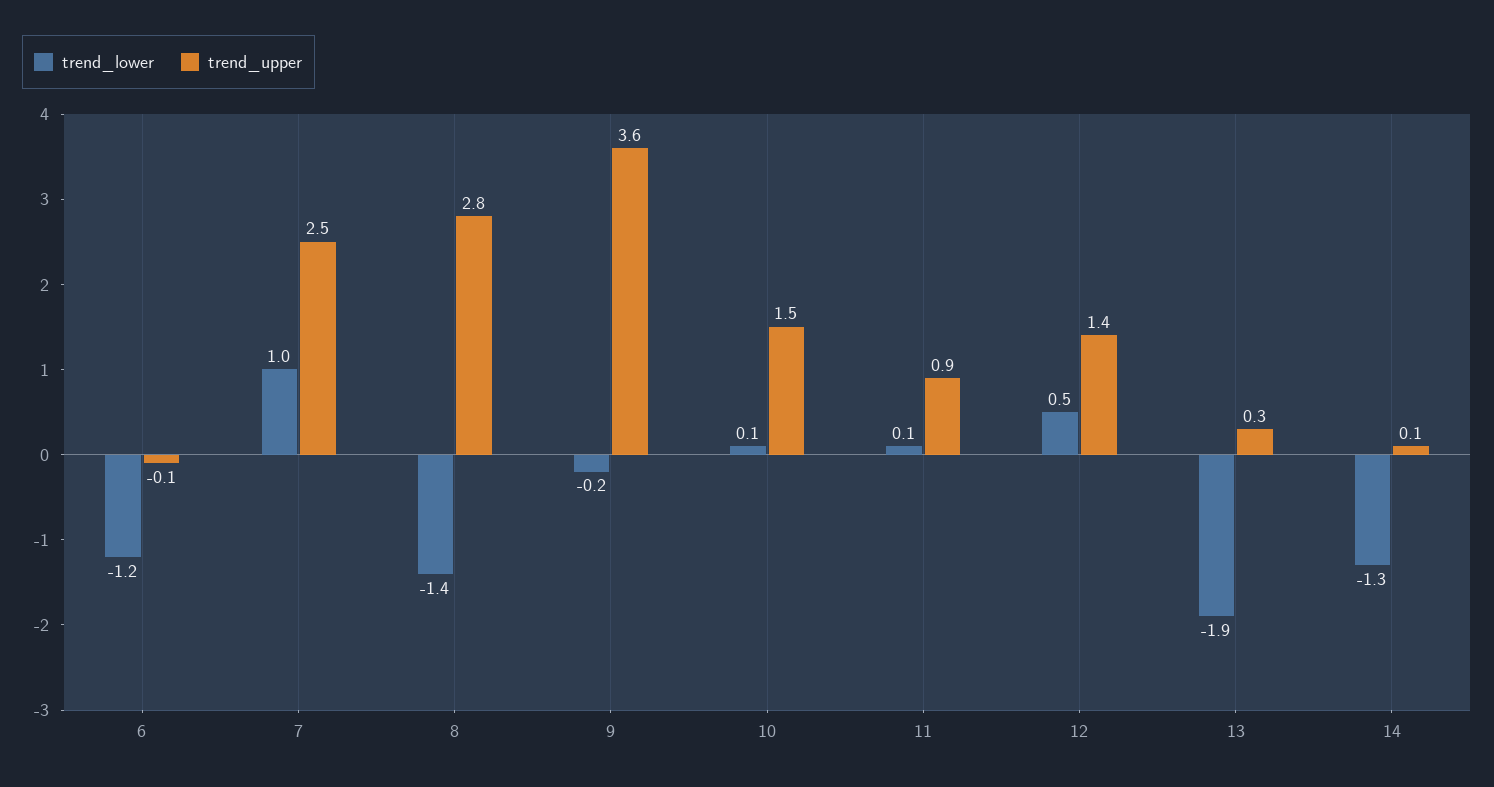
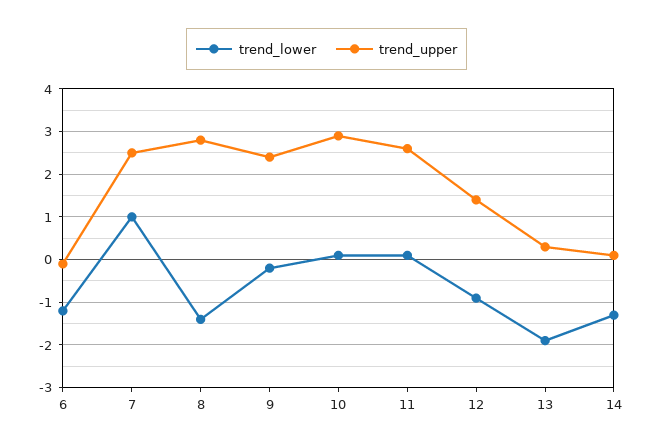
  {
    "trend_lower": {
      "6": -1.2,
      "7": 1,
      "8": -1.4,
      "9": -0.2,
      "10": 0.1,
      "11": 0.1,
-     "12": 0.5,
+     "12": -1,
      "13": -1.9,
      "14": -1.3
    },
    "trend_upper": {
      "6": -0.1,
      "7": 2.5,
      "8": 2.8,
-     "9": 3.6,
+     "9": 2.5,
-     "10": 1.5,
+     "10": 3,
-     "11": 0.9,
+     "11": 2.5,
      "12": 1.4,
      "13": 0.3,
      "14": 0.1
    }
  }

